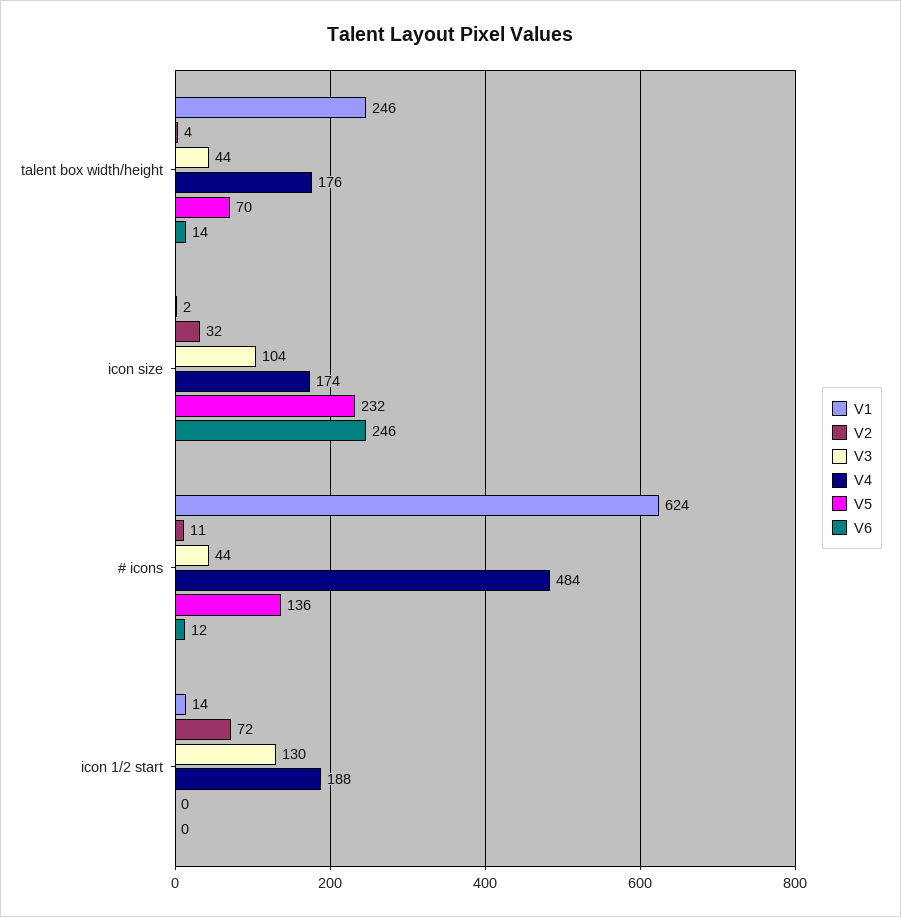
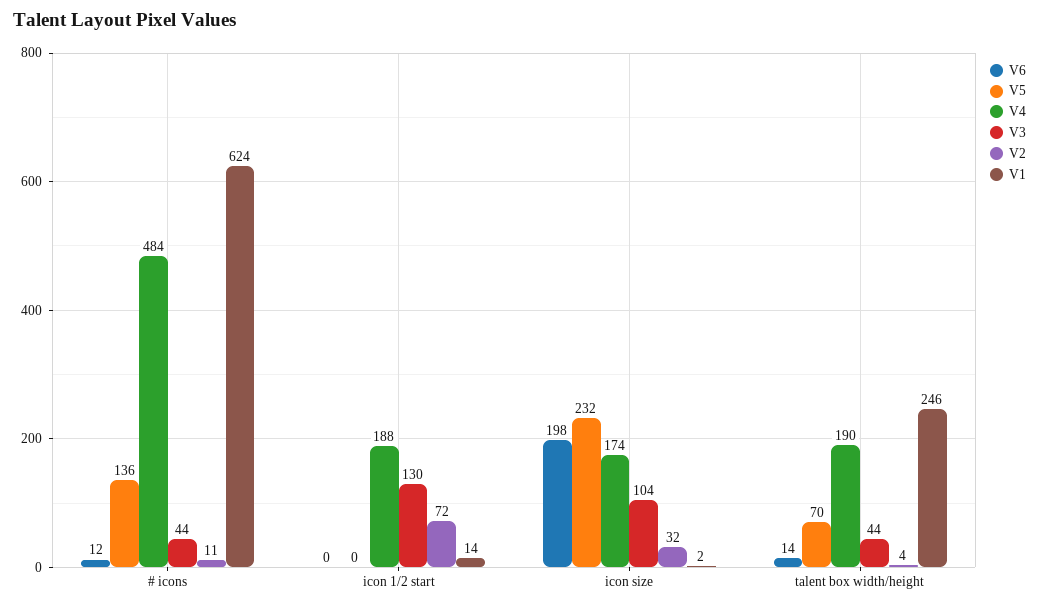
  {
    "V1": {
      "talent box width/height": 246,
      "icon size": 2,
      "# icons": 624,
      "icon 1/2 start": 14
    },
    "V2": {
      "talent box width/height": 4,
      "icon size": 32,
      "# icons": 11,
      "icon 1/2 start": 72
    },
    "V3": {
      "talent box width/height": 44,
      "icon size": 104,
      "# icons": 44,
      "icon 1/2 start": 130
    },
    "V4": {
-     "talent box width/height": 176,
+     "talent box width/height": 190,
      "icon size": 174,
      "# icons": 484,
      "icon 1/2 start": 188
    },
    "V5": {
      "talent box width/height": 70,
      "icon size": 232,
      "# icons": 136,
      "icon 1/2 start": 0
    },
    "V6": {
      "talent box width/height": 14,
-     "icon size": 246,
+     "icon size": 198,
      "# icons": 12,
      "icon 1/2 start": 0
    }
  }

